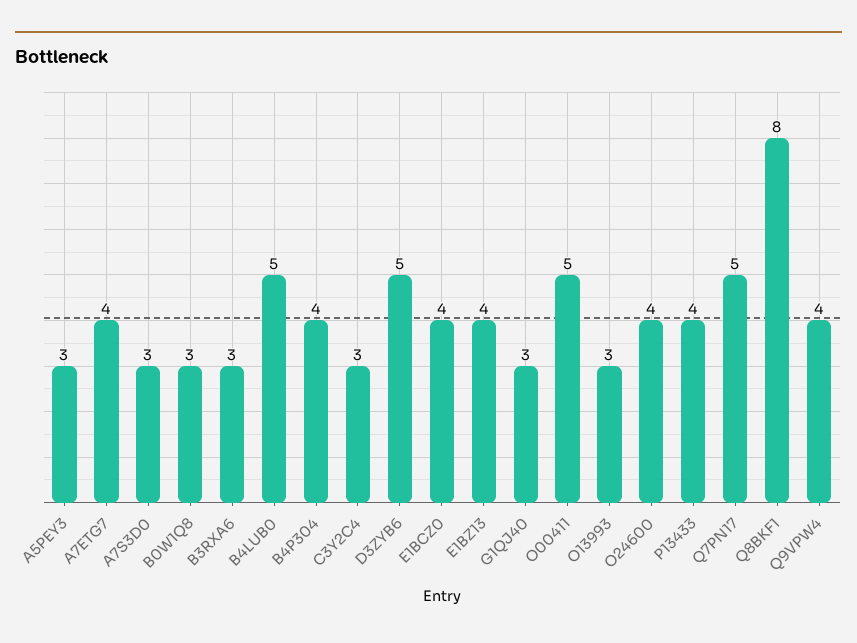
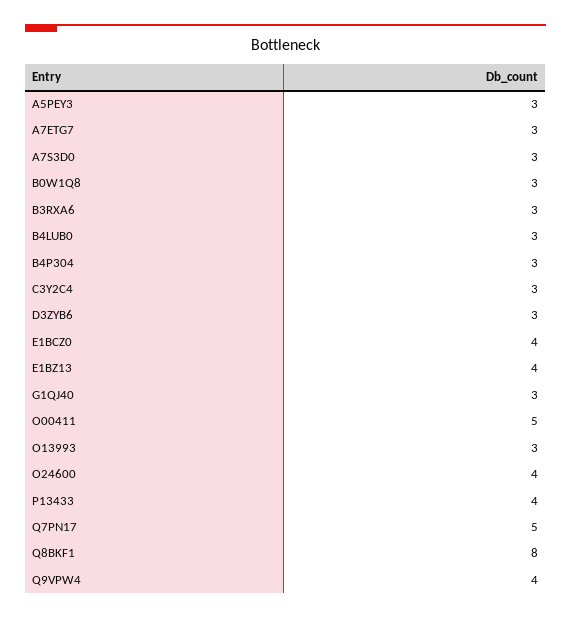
  {
    "A5PEY3": 3,
-   "A7ETG7": 4,
+   "A7ETG7": 3,
    "A7S3D0": 3,
    "B0W1Q8": 3,
    "B3RXA6": 3,
-   "B4LUB0": 5,
+   "B4LUB0": 3,
-   "B4P304": 4,
+   "B4P304": 3,
    "C3Y2C4": 3,
-   "D3ZYB6": 5,
+   "D3ZYB6": 3,
    "E1BCZ0": 4,
    "E1BZ13": 4,
    "G1QJ40": 3,
    "O00411": 5,
    "O13993": 3,
    "O24600": 4,
    "P13433": 4,
    "Q7PN17": 5,
    "Q8BKF1": 8,
    "Q9VPW4": 4
  }

